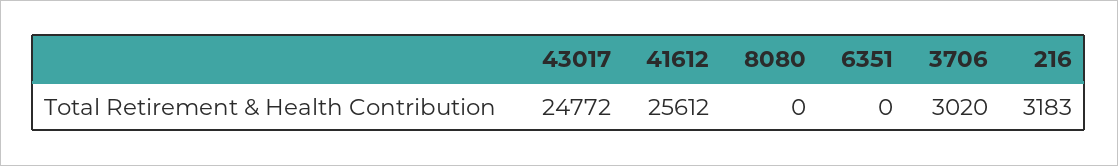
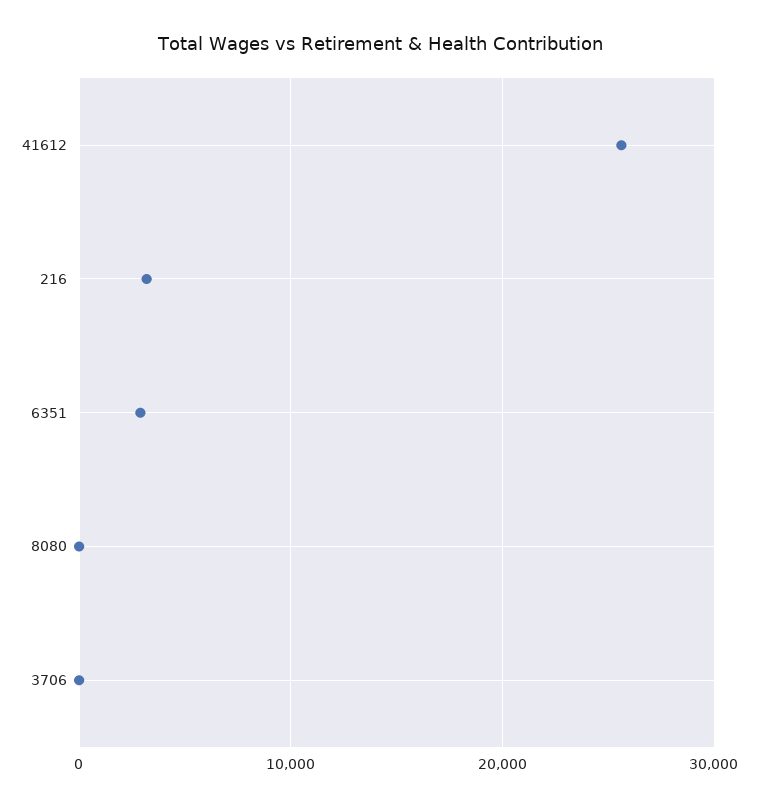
  {
-   "43017": 24772,
    "41612": 25612,
    "8080": 0,
-   "6351": 0,
+   "6351": 3000,
-   "3706": 3020,
+   "3706": 0,
    "216": 3183
  }

